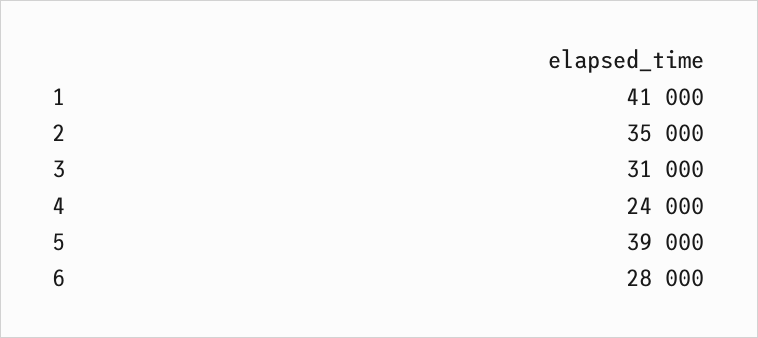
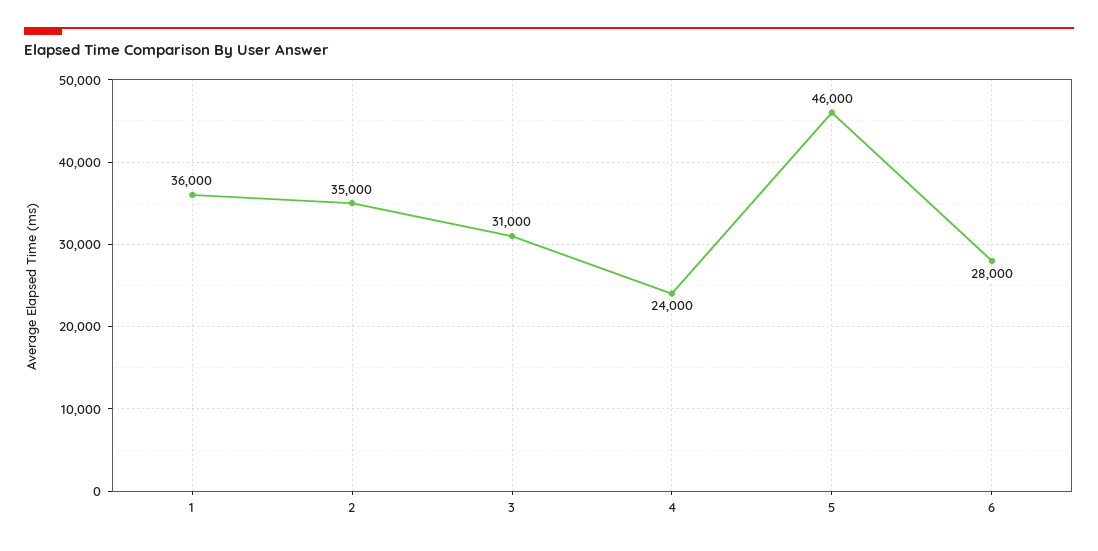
  {
-   "1": 41000,
+   "1": 36000,
    "2": 35000,
    "3": 31000,
    "4": 24000,
-   "5": 39000,
+   "5": 46000,
    "6": 28000
  }

